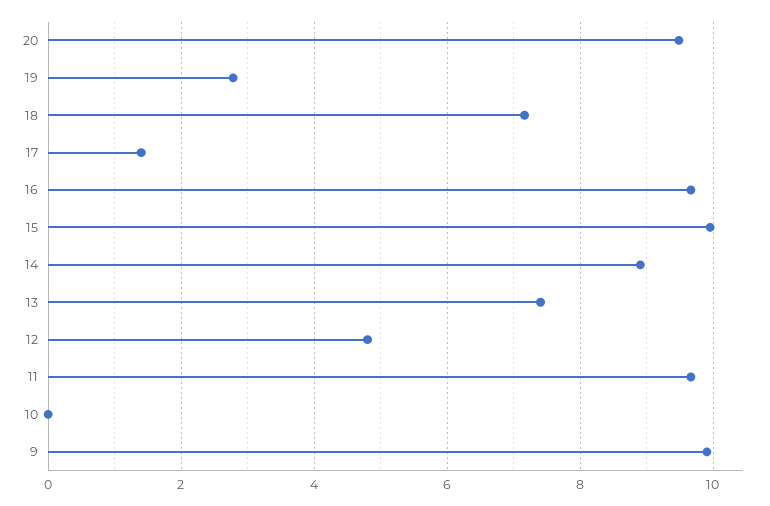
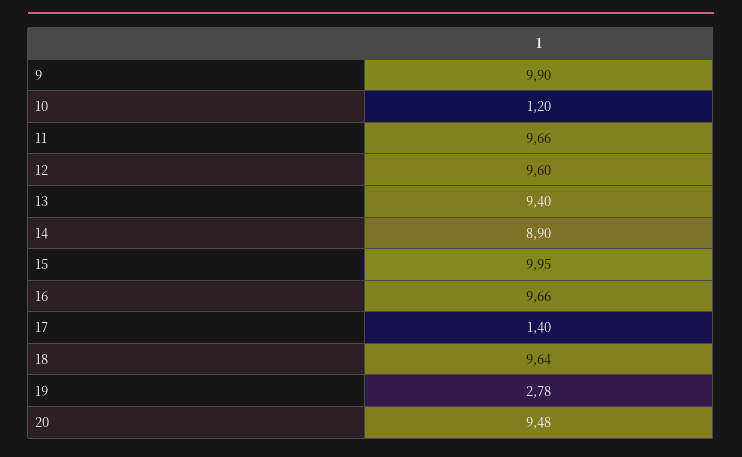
  {
    "20": 9.48,
    "19": 2.78,
-   "18": 7.2,
+   "18": 9.64,
    "17": 1.4,
    "16": 9.66,
    "15": 9.95,
    "14": 8.9,
-   "13": 7.4,
+   "13": 9.4,
-   "12": 4.8,
+   "12": 9.6,
    "11": 9.66,
-   "10": 0,
+   "10": 1.2,
    "9": 9.9
  }

